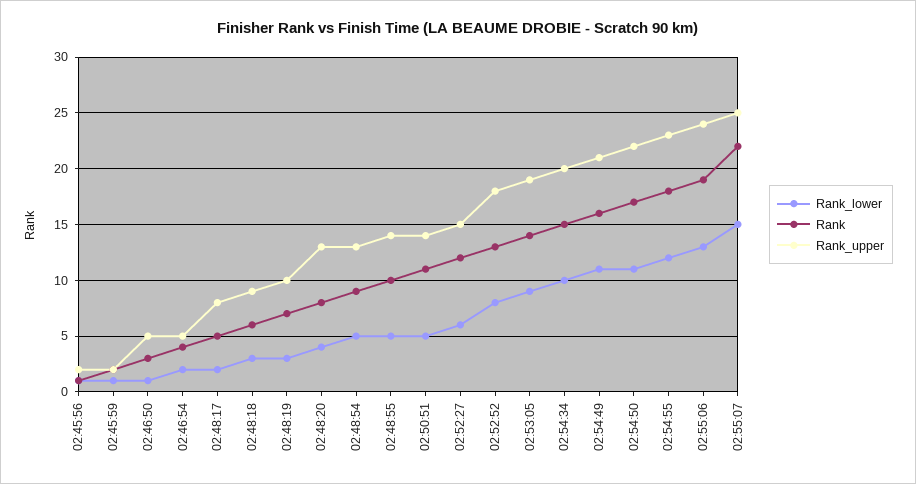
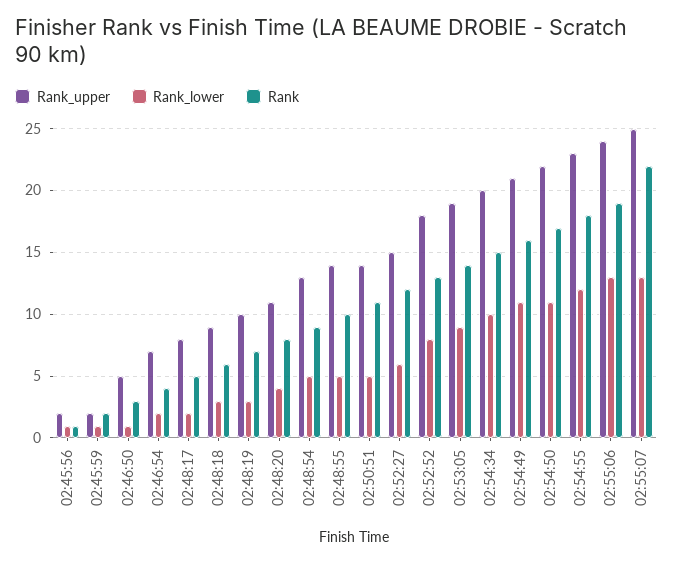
  {
    "Rank_lower": {
      "02:45:56": 1,
      "02:45:59": 1,
      "02:46:50": 1,
      "02:46:54": 2,
      "02:48:17": 2,
      "02:48:18": 3,
      "02:48:19": 3,
      "02:48:20": 4,
      "02:48:54": 5,
      "02:48:55": 5,
      "02:50:51": 5,
      "02:52:27": 6,
      "02:52:52": 8,
      "02:53:05": 9,
      "02:54:34": 10,
      "02:54:49": 11,
      "02:54:50": 11,
      "02:54:55": 12,
      "02:55:06": 13,
-     "02:55:07": 15
+     "02:55:07": 13
    },
    "Rank": {
      "02:45:56": 1,
      "02:45:59": 2,
      "02:46:50": 3,
      "02:46:54": 4,
      "02:48:17": 5,
      "02:48:18": 6,
      "02:48:19": 7,
      "02:48:20": 8,
      "02:48:54": 9,
      "02:48:55": 10,
      "02:50:51": 11,
      "02:52:27": 12,
      "02:52:52": 13,
      "02:53:05": 14,
      "02:54:34": 15,
      "02:54:49": 16,
      "02:54:50": 17,
      "02:54:55": 18,
      "02:55:06": 19,
      "02:55:07": 22
    },
    "Rank_upper": {
      "02:45:56": 2,
      "02:45:59": 2,
      "02:46:50": 5,
-     "02:46:54": 5,
+     "02:46:54": 7,
      "02:48:17": 8,
      "02:48:18": 9,
      "02:48:19": 10,
-     "02:48:20": 13,
+     "02:48:20": 11,
      "02:48:54": 13,
      "02:48:55": 14,
      "02:50:51": 14,
      "02:52:27": 15,
      "02:52:52": 18,
      "02:53:05": 19,
      "02:54:34": 20,
      "02:54:49": 21,
      "02:54:50": 22,
      "02:54:55": 23,
      "02:55:06": 24,
      "02:55:07": 25
    }
  }

